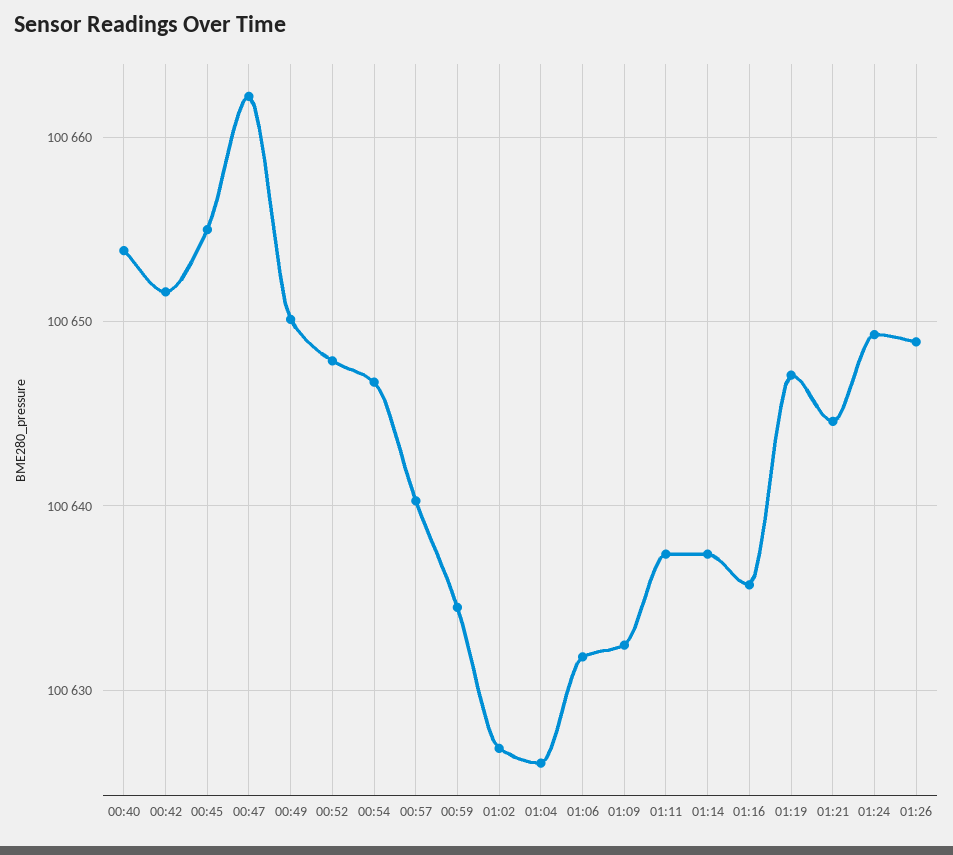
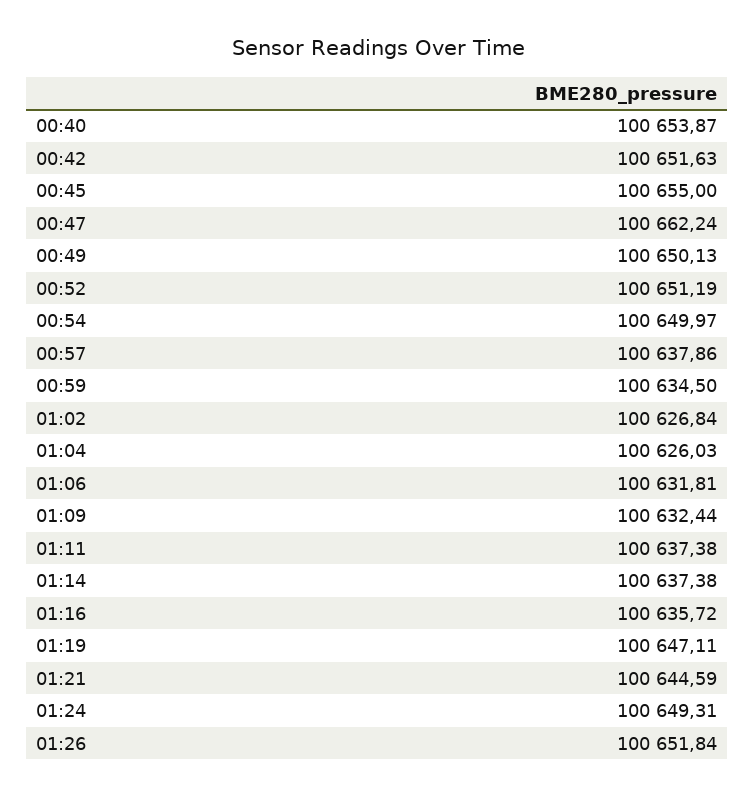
  {
    "00:40": 100653.87,
    "00:42": 100651.63,
    "00:45": 100655,
    "00:47": 100662.24,
    "00:49": 100650.13,
-   "00:52": 100648,
+   "00:52": 100651.19,
-   "00:54": 100647,
+   "00:54": 100649.97,
-   "00:57": 100640,
+   "00:57": 100637.86,
    "00:59": 100634.5,
    "01:02": 100626.84,
    "01:04": 100626.03,
    "01:06": 100631.81,
    "01:09": 100632.44,
    "01:11": 100637.38,
    "01:14": 100637.38,
    "01:16": 100635.72,
    "01:19": 100647.11,
    "01:21": 100644.59,
    "01:24": 100649.31,
-   "01:26": 100649
+   "01:26": 100651.84
  }

